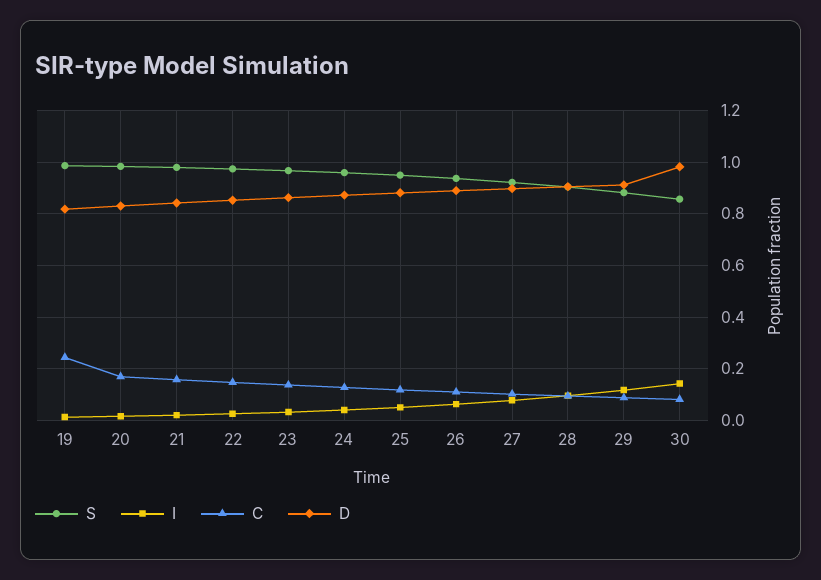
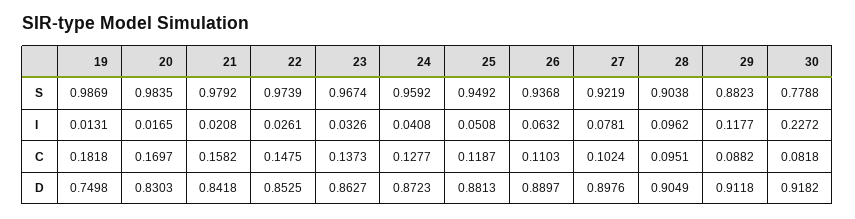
  {
    "S": {
      "19": 0.9869,
      "20": 0.9835,
      "21": 0.9792,
      "22": 0.9739,
      "23": 0.9674,
      "24": 0.9592,
      "25": 0.9492,
      "26": 0.9368,
      "27": 0.9219,
      "28": 0.9038,
      "29": 0.8823,
-     "30": 0.85
+     "30": 0.7788
    },
    "I": {
      "19": 0.0131,
      "20": 0.0165,
      "21": 0.0208,
      "22": 0.0261,
      "23": 0.0326,
      "24": 0.0408,
      "25": 0.0508,
      "26": 0.0632,
      "27": 0.0781,
      "28": 0.0962,
      "29": 0.1177,
-     "30": 0.15
+     "30": 0.2272
    },
    "C": {
-     "19": 0.25,
+     "19": 0.1818,
      "20": 0.1697,
      "21": 0.1582,
      "22": 0.1475,
      "23": 0.1373,
      "24": 0.1277,
      "25": 0.1187,
      "26": 0.1103,
      "27": 0.1024,
      "28": 0.0951,
      "29": 0.0882,
      "30": 0.0818
    },
    "D": {
-     "19": 0.825,
+     "19": 0.7498,
      "20": 0.8303,
      "21": 0.8418,
      "22": 0.8525,
      "23": 0.8627,
      "24": 0.8723,
      "25": 0.8813,
      "26": 0.8897,
      "27": 0.8976,
      "28": 0.9049,
      "29": 0.9118,
-     "30": 0.975
+     "30": 0.9182
    }
  }

